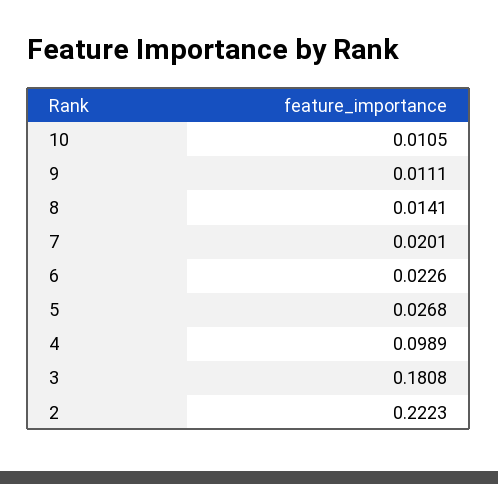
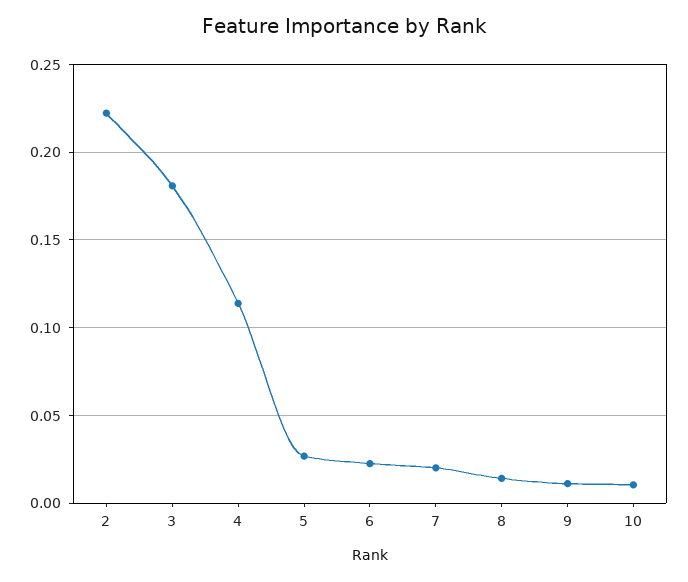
  {
    "10": 0.0105,
    "9": 0.0111,
    "8": 0.0141,
    "7": 0.0201,
    "6": 0.0226,
    "5": 0.0268,
-   "4": 0.0989,
+   "4": 0.115,
    "3": 0.1808,
    "2": 0.2223
  }

